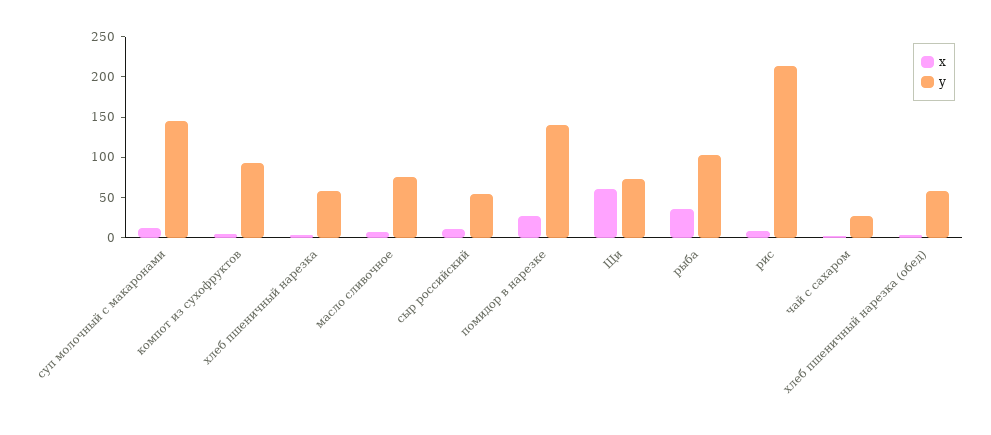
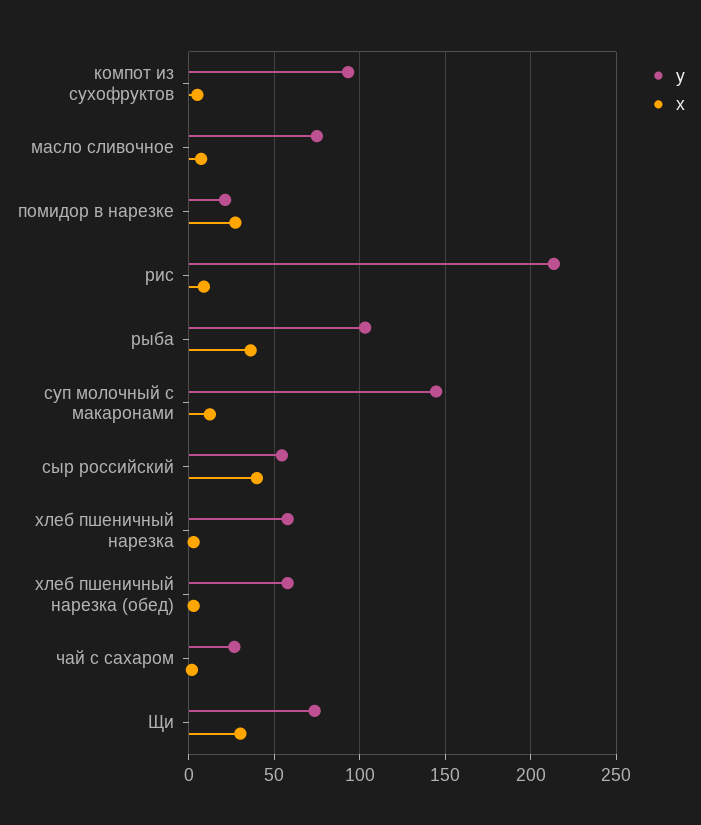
  {
    "x": {
      "суп молочный с макаронами": 10,
      "компот из сухофруктов": 5,
      "хлеб пшеничный нарезка": 5,
      "масло сливочное": 5,
-     "сыр российский": 10,
+     "сыр российский": 40,
      "помидор в нарезке": 25,
-     "Щи": 60,
+     "Щи": 30,
      "рыба": 35,
      "рис": 10,
      "чай с сахаром": 0,
      "хлеб пшеничный нарезка (обед)": 5
    },
    "y": {
      "суп молочный с макаронами": 145,
      "компот из сухофруктов": 95,
      "хлеб пшеничный нарезка": 60,
      "масло сливочное": 75,
      "сыр российский": 55,
-     "помидор в нарезке": 140,
+     "помидор в нарезке": 20,
      "Щи": 75,
      "рыба": 105,
      "рис": 215,
      "чай с сахаром": 25,
      "хлеб пшеничный нарезка (обед)": 60
    }
  }

